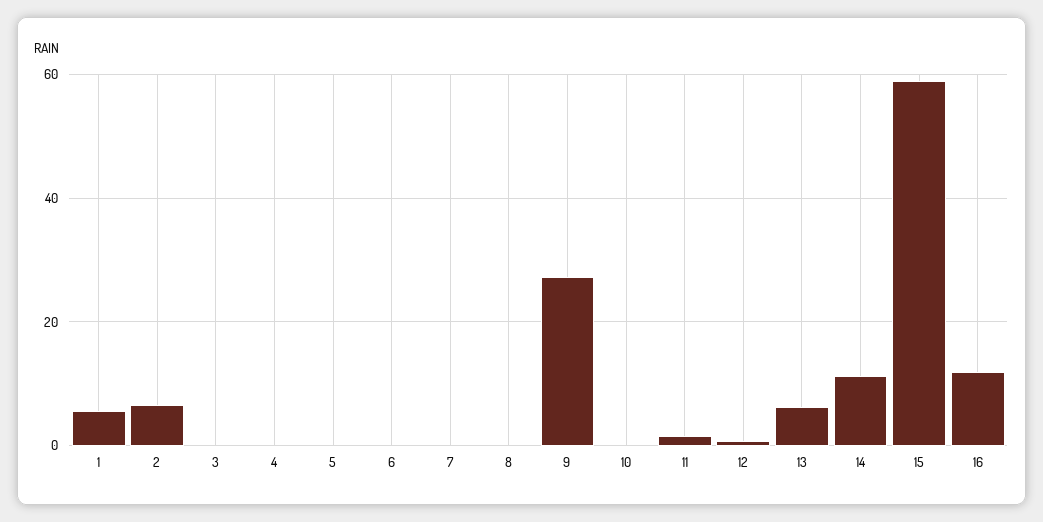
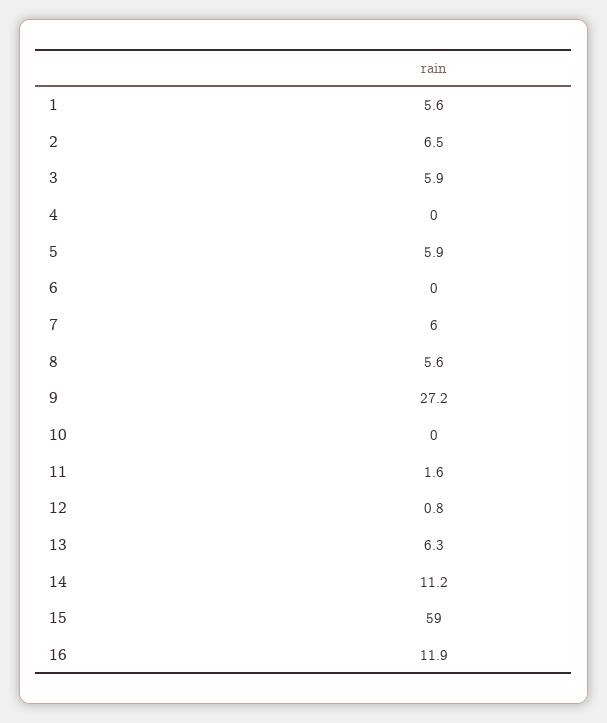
  {
    "1": 5.6,
    "2": 6.5,
-   "3": 0,
+   "3": 5.9,
    "4": 0,
-   "5": 0,
+   "5": 5.9,
    "6": 0,
-   "7": 0,
+   "7": 6,
-   "8": 0,
+   "8": 5.6,
    "9": 27.2,
    "10": 0,
    "11": 1.6,
    "12": 0.8,
    "13": 6.3,
    "14": 11.2,
    "15": 59,
    "16": 11.9
  }

